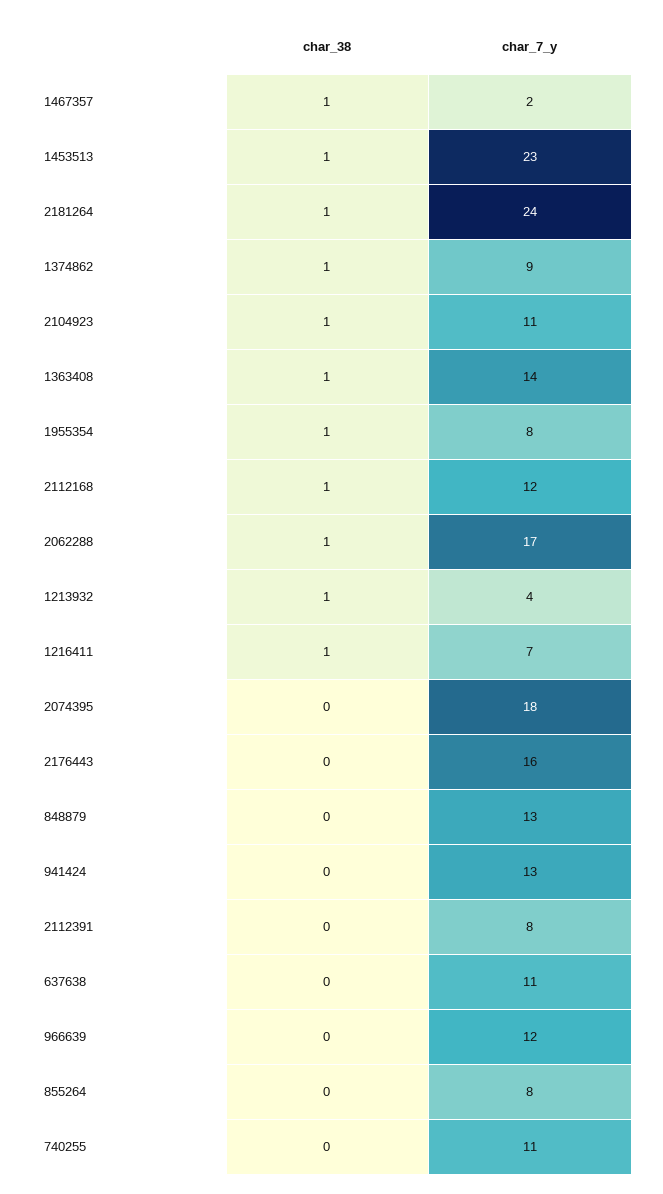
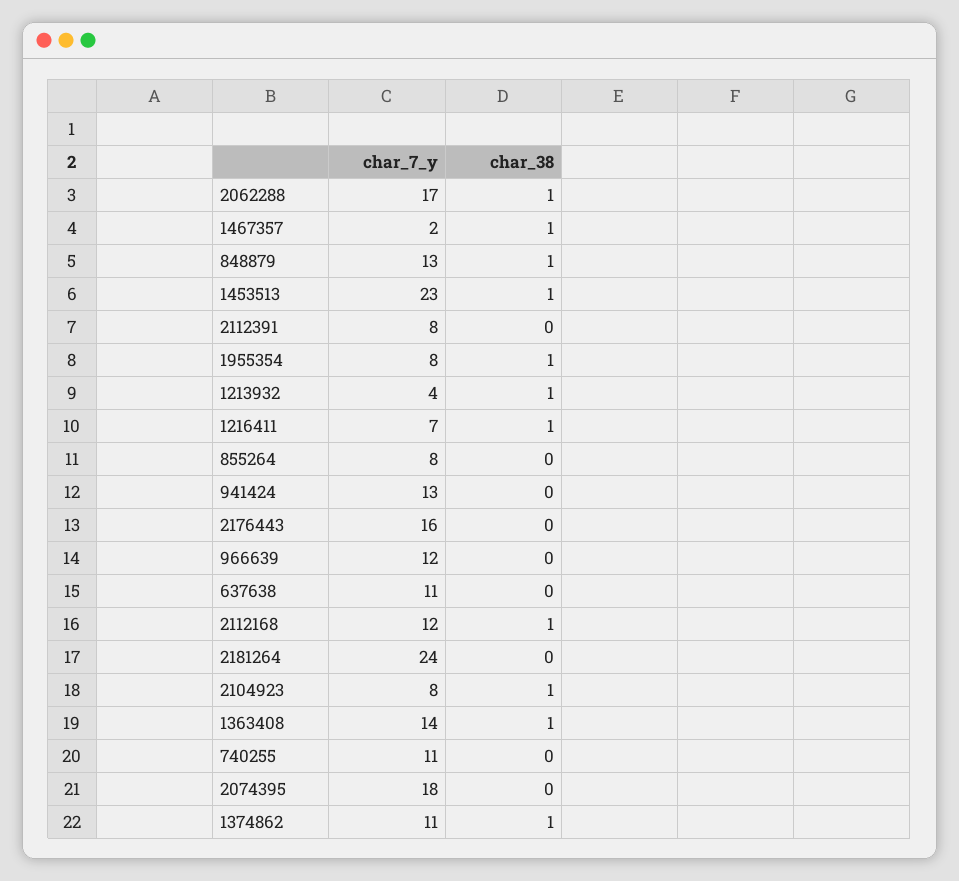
  {
    "char_38": {
      "1467357": 1,
      "1453513": 1,
-     "2181264": 1,
+     "2181264": 0,
      "1374862": 1,
      "2104923": 1,
      "1363408": 1,
      "1955354": 1,
      "2112168": 1,
      "2062288": 1,
      "1213932": 1,
      "1216411": 1,
      "2074395": 0,
      "2176443": 0,
-     "848879": 0,
+     "848879": 1,
      "941424": 0,
      "2112391": 0,
      "637638": 0,
      "966639": 0,
      "855264": 0,
      "740255": 0
    },
    "char_7_y": {
      "1467357": 2,
      "1453513": 23,
      "2181264": 24,
-     "1374862": 9,
+     "1374862": 11,
-     "2104923": 11,
+     "2104923": 8,
      "1363408": 14,
      "1955354": 8,
      "2112168": 12,
      "2062288": 17,
      "1213932": 4,
      "1216411": 7,
      "2074395": 18,
      "2176443": 16,
      "848879": 13,
      "941424": 13,
      "2112391": 8,
      "637638": 11,
      "966639": 12,
      "855264": 8,
      "740255": 11
    }
  }

